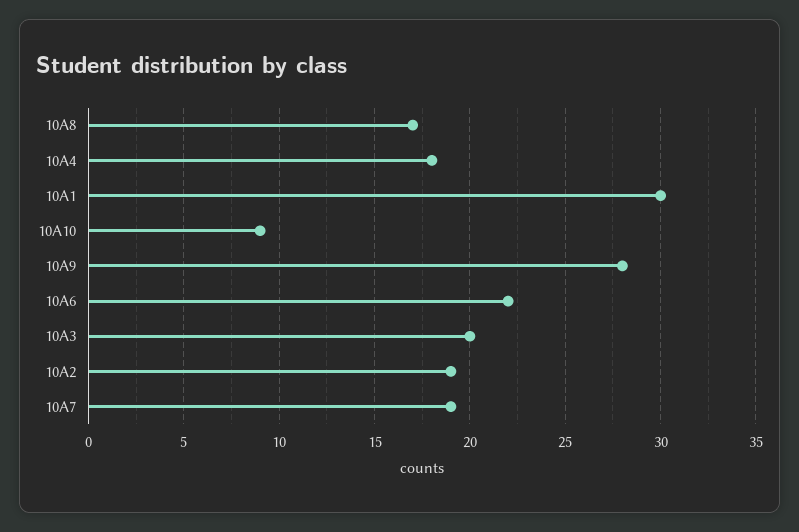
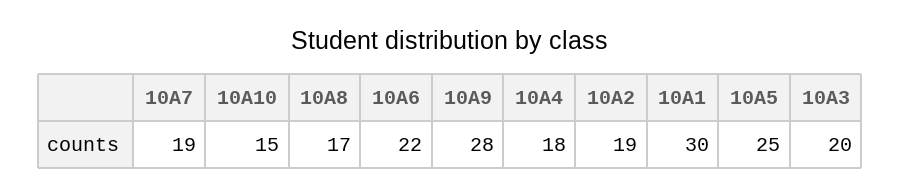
  {
    "10A8": 17,
    "10A4": 18,
    "10A1": 30,
-   "10A10": 9,
+   "10A10": 15,
    "10A9": 28,
    "10A6": 22,
    "10A3": 20,
    "10A2": 19,
-   "10A7": 19
+   "10A7": 19,
+   "10A5": 25
  }

